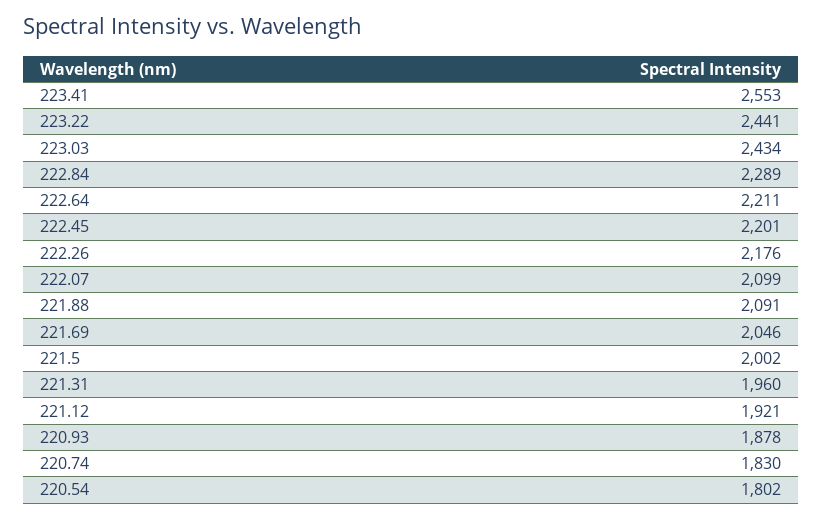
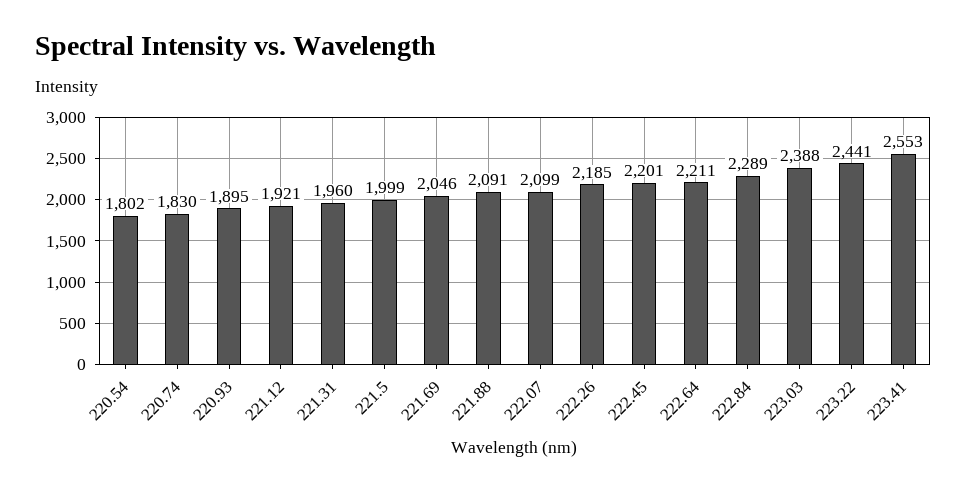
  {
    "223.41": 2553,
    "223.22": 2441,
-   "223.03": 2434,
+   "223.03": 2388,
    "222.84": 2289,
    "222.64": 2211,
    "222.45": 2201,
-   "222.26": 2176,
+   "222.26": 2185,
    "222.07": 2099,
    "221.88": 2091,
    "221.69": 2046,
-   "221.5": 2002,
+   "221.5": 1999,
    "221.31": 1960,
    "221.12": 1921,
-   "220.93": 1878,
+   "220.93": 1895,
    "220.74": 1830,
    "220.54": 1802
  }

